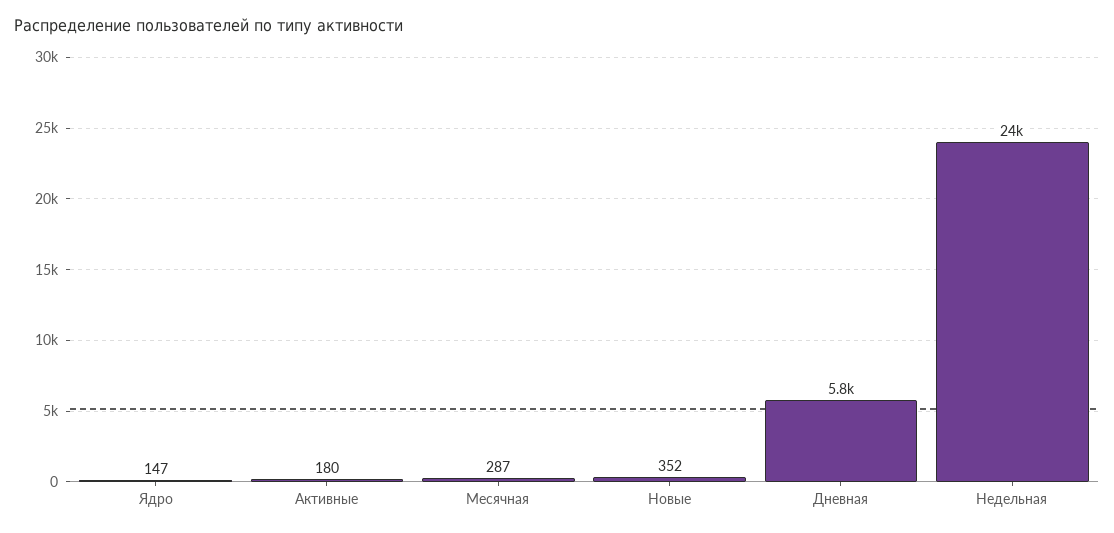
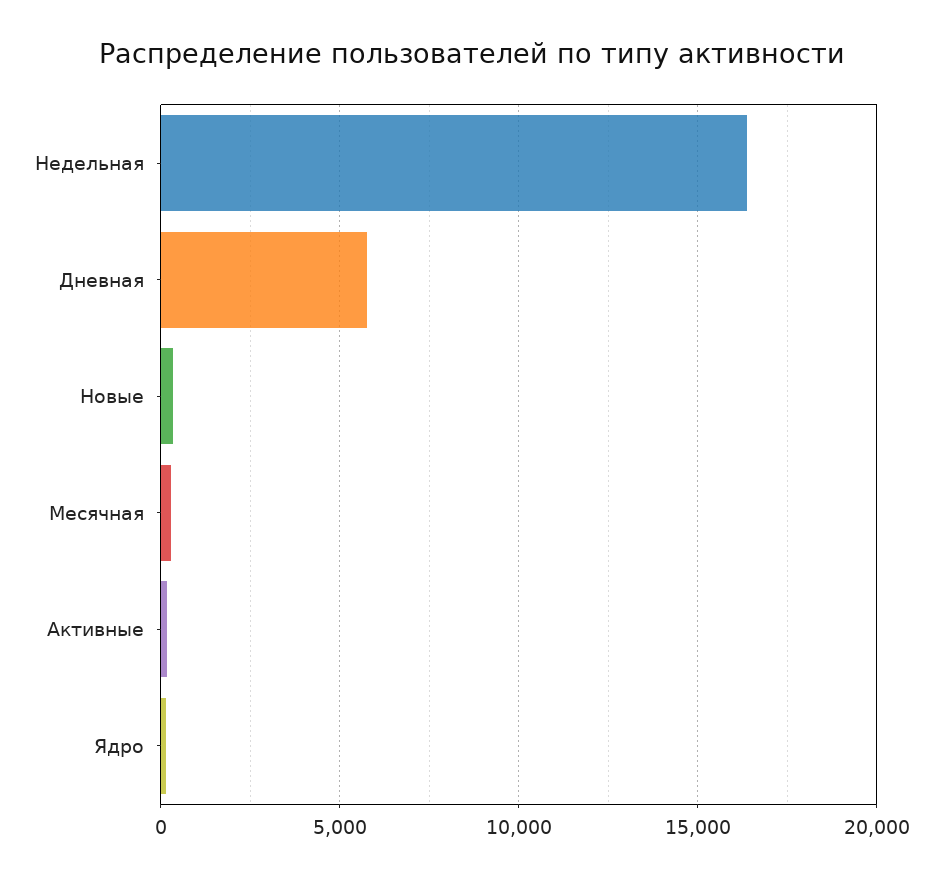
  {
    "Ядро": 147,
    "Активные": 180,
    "Месячная": 287,
    "Новые": 352,
    "Дневная": 5800,
-   "Недельная": 24000
+   "Недельная": 16500
  }

